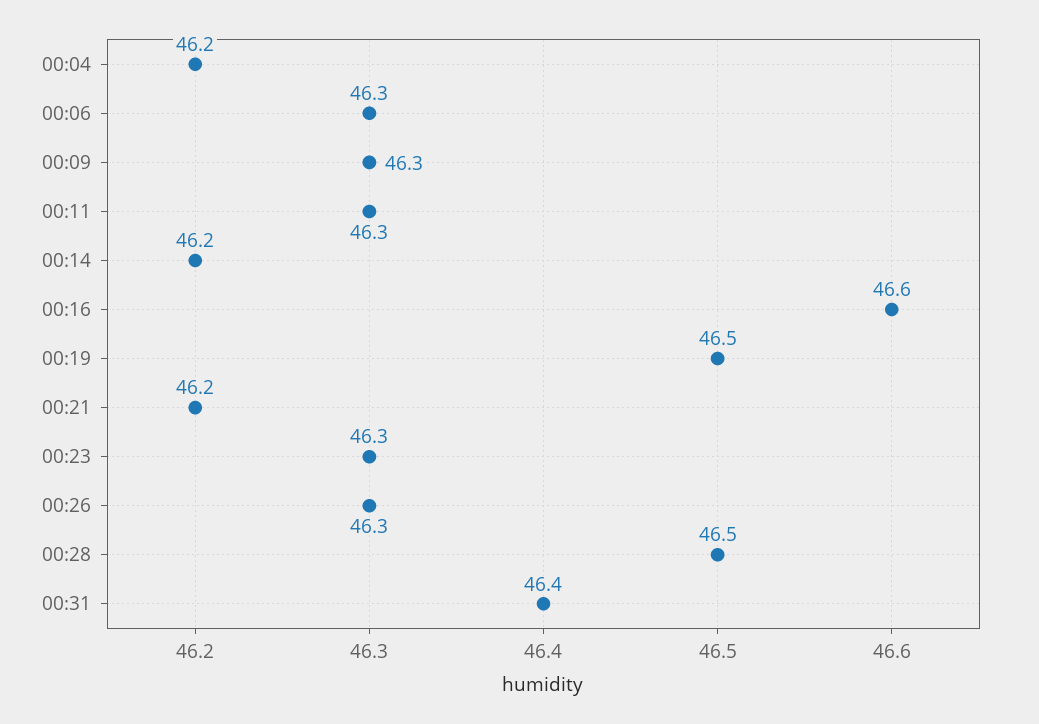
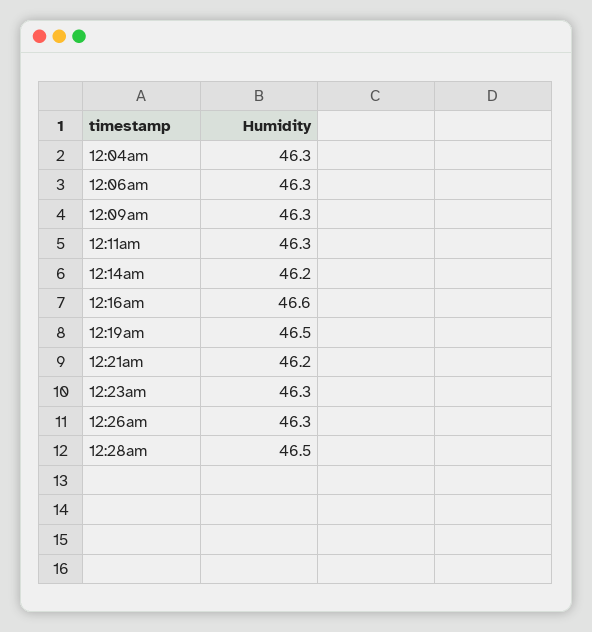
  {
-   "00:04": 46.2,
+   "00:04": 46.3,
    "00:06": 46.3,
    "00:09": 46.3,
    "00:11": 46.3,
    "00:14": 46.2,
    "00:16": 46.6,
    "00:19": 46.5,
    "00:21": 46.2,
    "00:23": 46.3,
    "00:26": 46.3,
-   "00:28": 46.5,
+   "00:28": 46.5
-   "00:31": 46.4
  }

